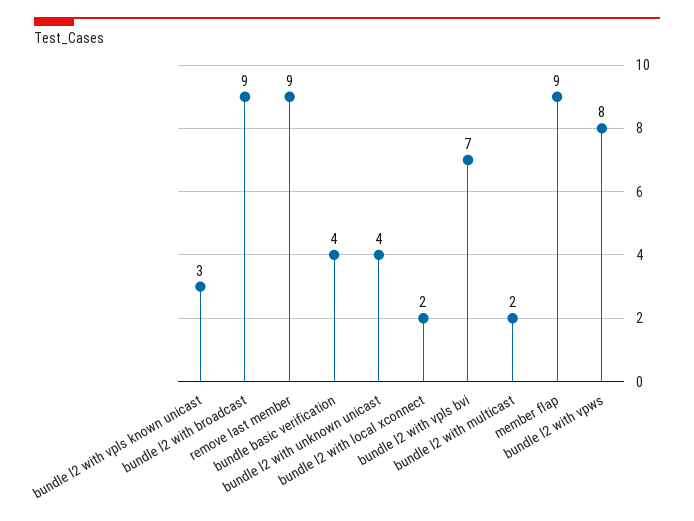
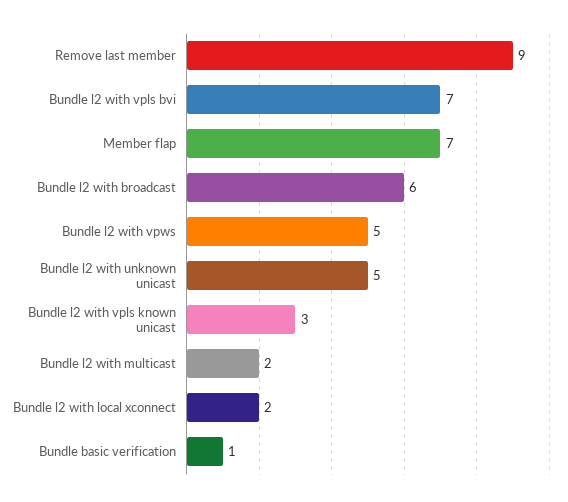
  {
    "bundle l2 with vpls known unicast": 3,
-   "bundle l2 with broadcast": 9,
+   "bundle l2 with broadcast": 6,
    "remove last member": 9,
-   "bundle basic verification": 4,
+   "bundle basic verification": 1,
-   "bundle l2 with unknown unicast": 4,
+   "bundle l2 with unknown unicast": 5,
    "bundle l2 with local xconnect": 2,
    "bundle l2 with vpls bvi": 7,
    "bundle l2 with multicast": 2,
-   "member flap": 9,
+   "member flap": 7,
-   "bundle l2 with vpws": 8
+   "bundle l2 with vpws": 5
  }

